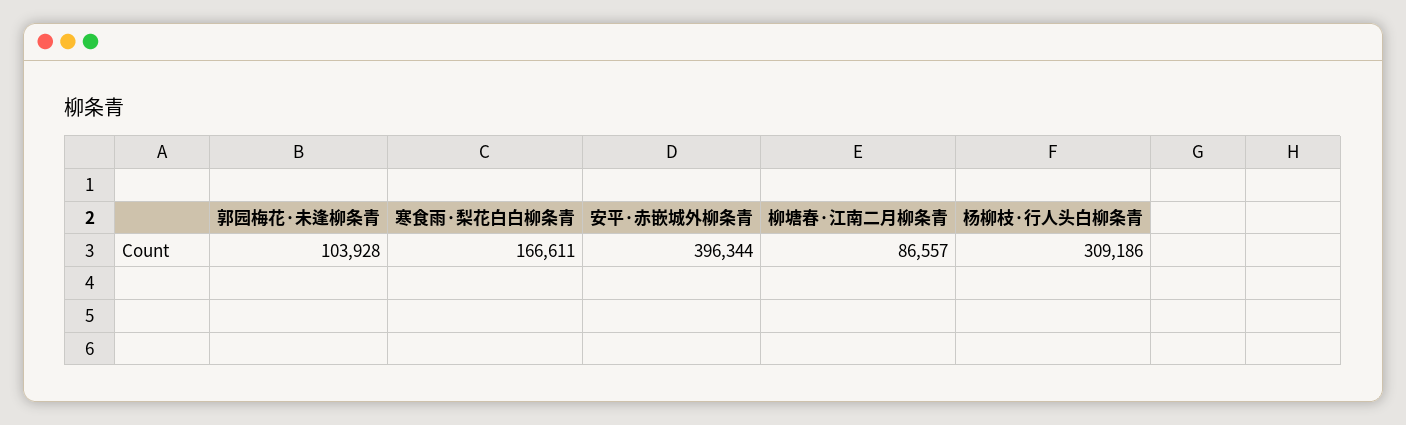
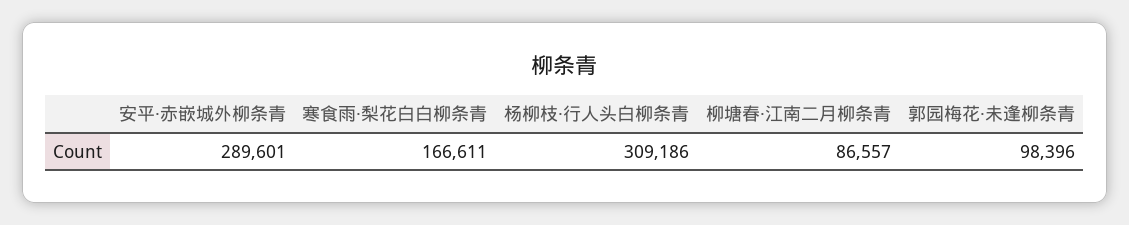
  {
-   "郭园梅花·未逢柳条青": 103928,
+   "郭园梅花·未逢柳条青": 98396,
    "寒食雨·梨花白白柳条青": 166611,
-   "安平·赤嵌城外柳条青": 396344,
+   "安平·赤嵌城外柳条青": 289601,
    "柳塘春·江南二月柳条青": 86557,
    "杨柳枝·行人头白柳条青": 309186
  }

